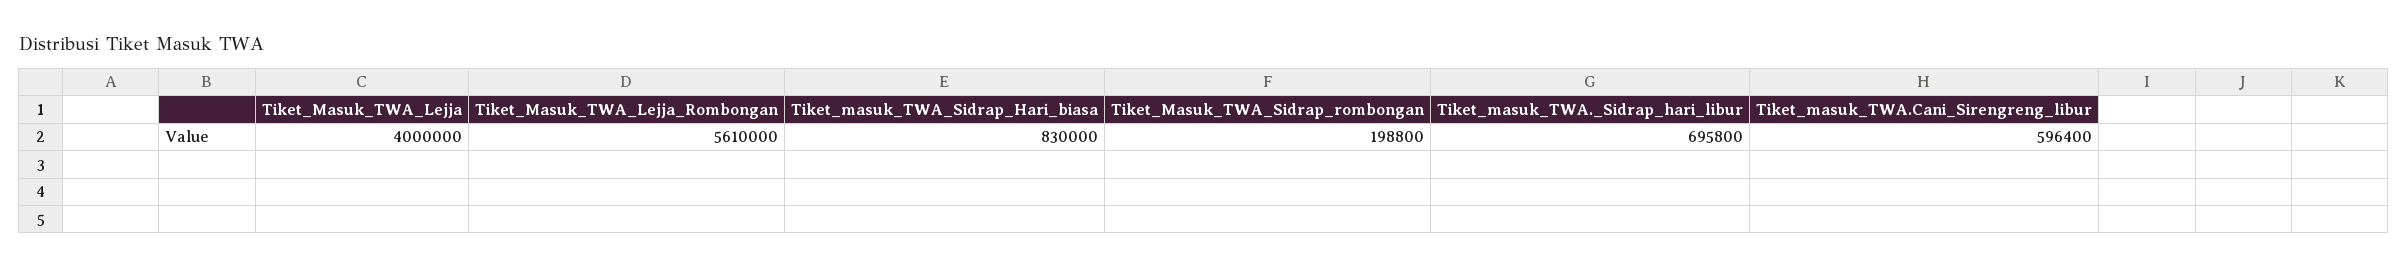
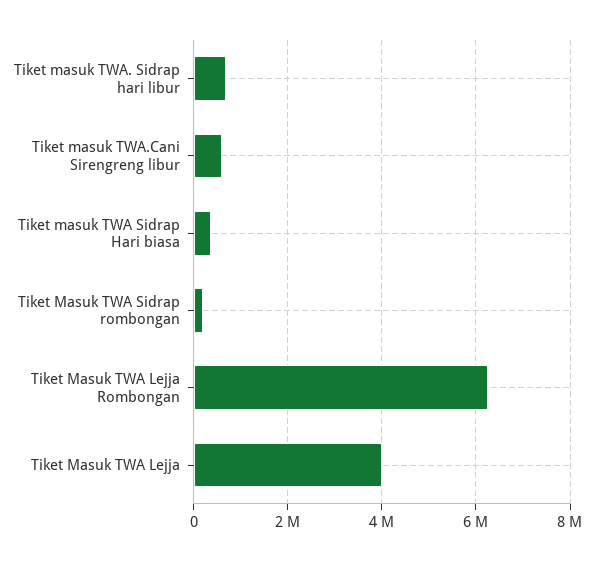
  {
    "Tiket_Masuk_TWA_Lejja": 4000000,
-   "Tiket_Masuk_TWA_Lejja_Rombongan": 5610000,
+   "Tiket_Masuk_TWA_Lejja_Rombongan": 6200000,
-   "Tiket_masuk_TWA_Sidrap_Hari_biasa": 830000,
+   "Tiket_masuk_TWA_Sidrap_Hari_biasa": 400000,
    "Tiket_Masuk_TWA_Sidrap_rombongan": 198800,
    "Tiket_masuk_TWA._Sidrap_hari_libur": 695800,
    "Tiket_masuk_TWA.Cani_Sirengreng_libur": 596400
  }

